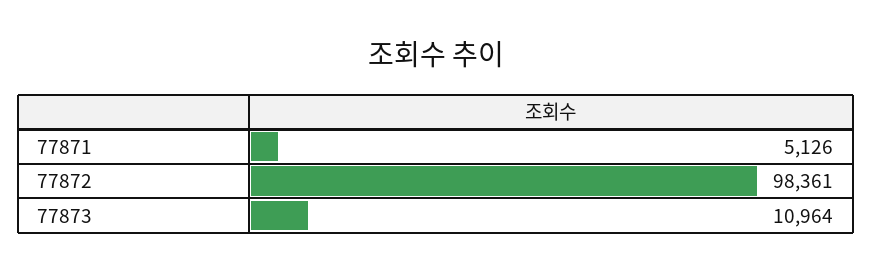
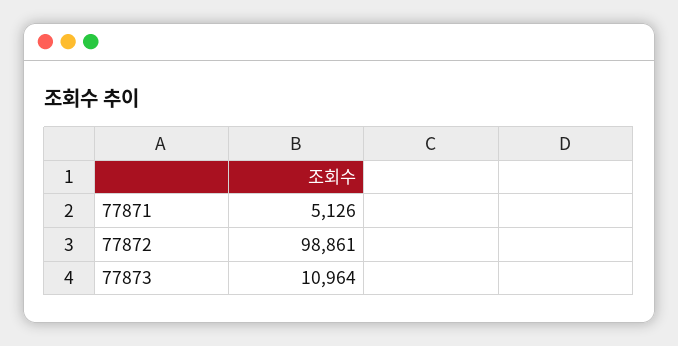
  {
    "77871": 5126,
-   "77872": 98361,
+   "77872": 98861,
    "77873": 10964
  }

